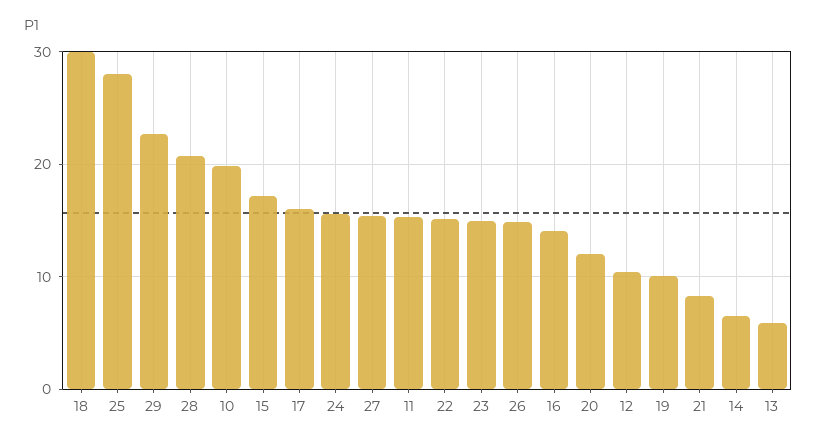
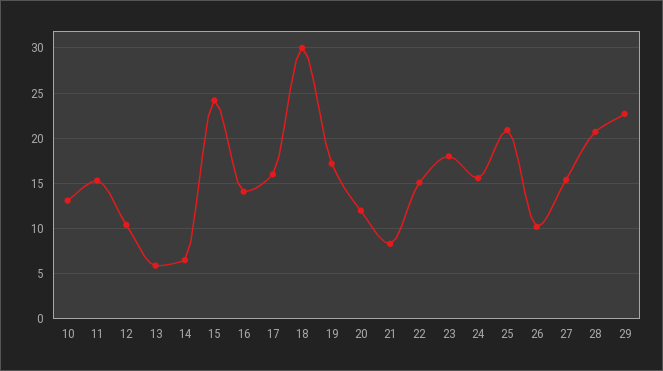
  {
    "18": 30,
-   "25": 28,
+   "25": 21,
    "29": 23,
    "28": 21,
-   "10": 20,
+   "10": 13,
-   "15": 17,
+   "15": 24,
    "17": 16,
    "24": 16,
    "27": 15,
    "11": 15,
    "22": 15,
-   "23": 15,
+   "23": 18,
-   "26": 15,
+   "26": 10,
    "16": 14,
    "20": 12,
    "12": 10,
-   "19": 10,
+   "19": 17,
    "21": 8,
    "14": 7,
    "13": 6
  }

